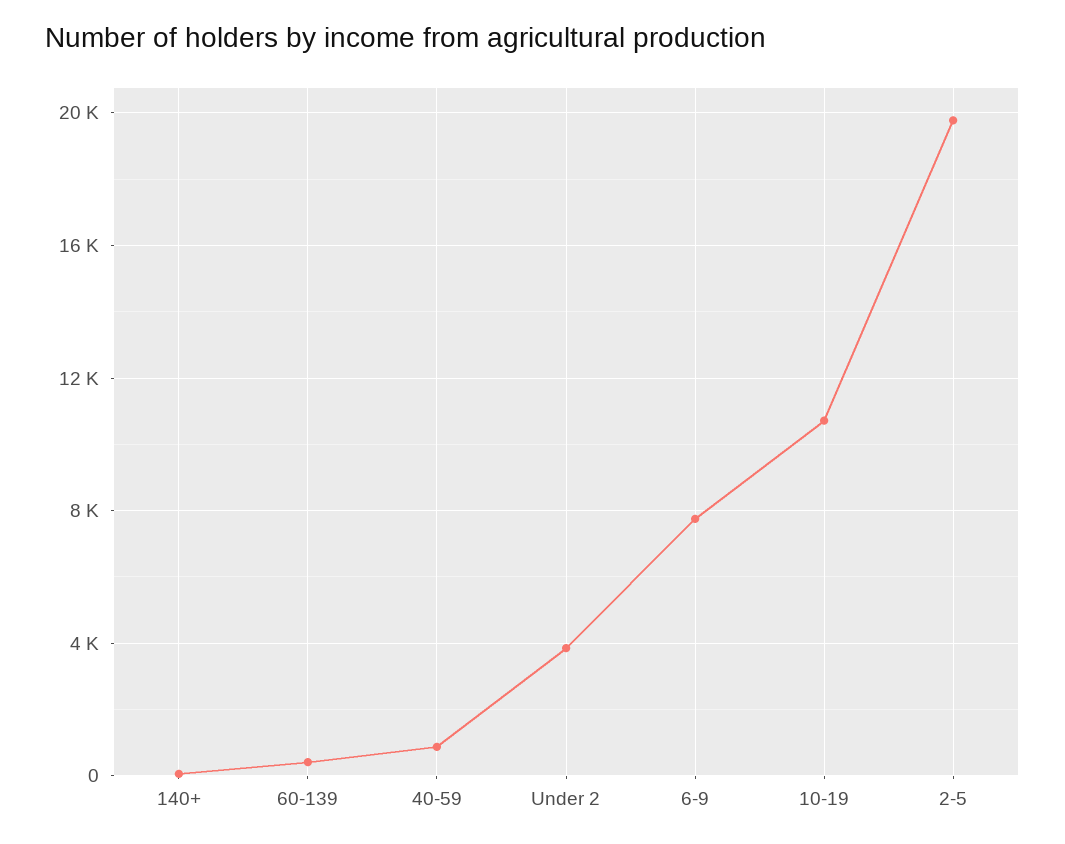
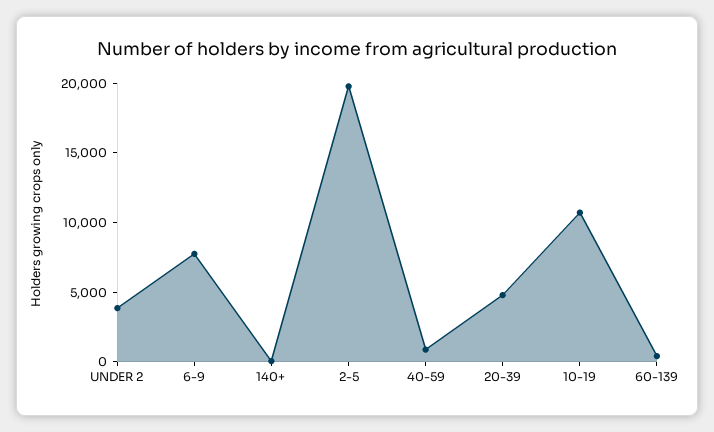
  {
    "140+": 0,
    "60-139": 500,
    "40-59": 1000,
    "Under 2": 4000,
    "6-9": 7500,
    "10-19": 10500,
-   "2-5": 20000
+   "2-5": 20000,
+   "20-39": 5000
  }

